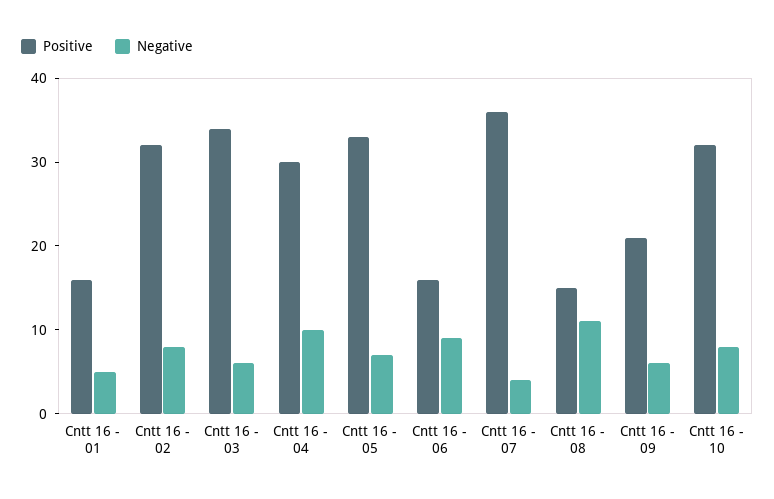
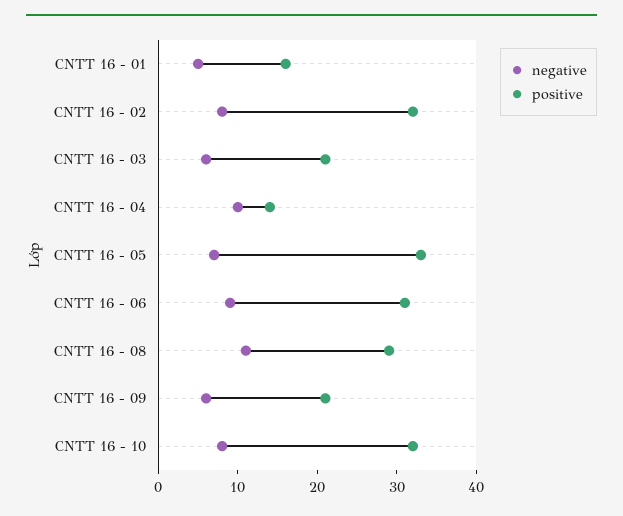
  {
    "Positive": {
      "Cntt 16 - 01": 16,
      "Cntt 16 - 02": 32,
-     "Cntt 16 - 03": 34,
+     "Cntt 16 - 03": 20,
-     "Cntt 16 - 04": 30,
+     "Cntt 16 - 04": 15,
      "Cntt 16 - 05": 33,
-     "Cntt 16 - 06": 16,
+     "Cntt 16 - 06": 30,
-     "Cntt 16 - 07": 36,
-     "Cntt 16 - 08": 15,
+     "Cntt 16 - 08": 30,
      "Cntt 16 - 09": 21,
      "Cntt 16 - 10": 32
    },
    "Negative": {
      "Cntt 16 - 01": 5,
      "Cntt 16 - 02": 8,
      "Cntt 16 - 03": 6,
      "Cntt 16 - 04": 10,
      "Cntt 16 - 05": 7,
      "Cntt 16 - 06": 9,
-     "Cntt 16 - 07": 4,
      "Cntt 16 - 08": 11,
      "Cntt 16 - 09": 6,
      "Cntt 16 - 10": 8
    }
  }

